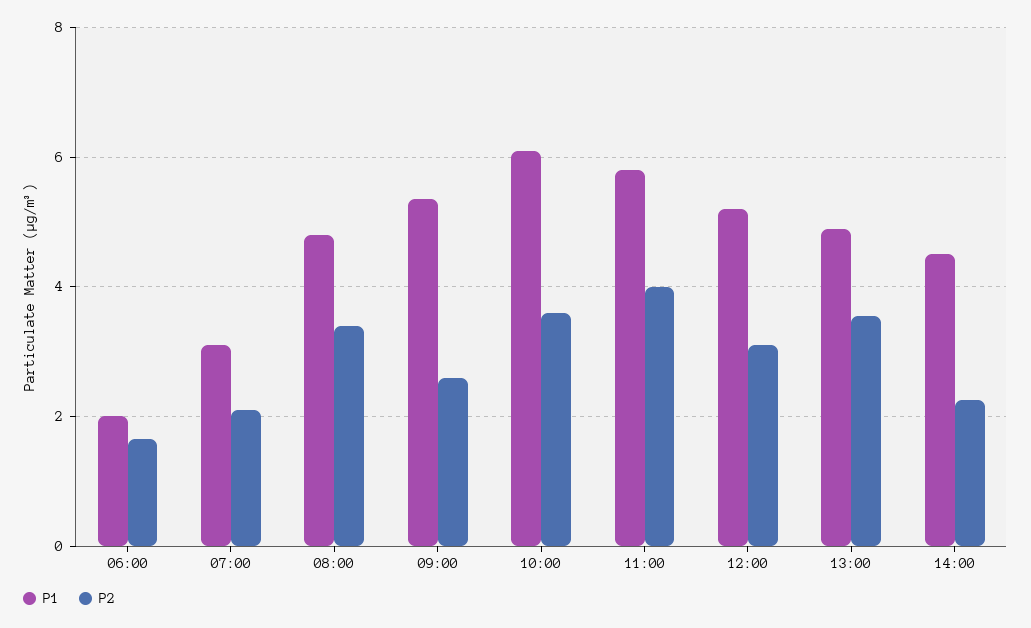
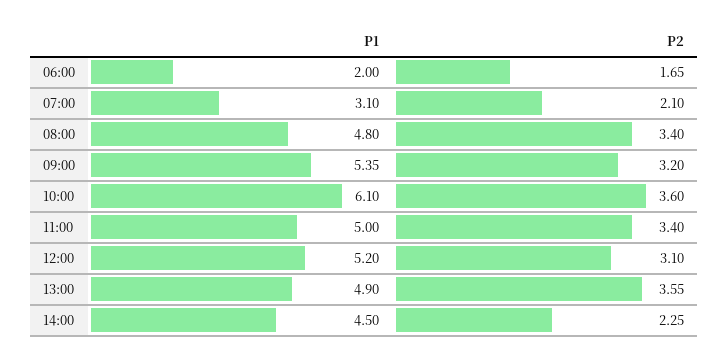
  {
    "P1": {
      "06:00": 2,
      "07:00": 3.1,
      "08:00": 4.8,
      "09:00": 5.35,
      "10:00": 6.1,
-     "11:00": 5.8,
+     "11:00": 5,
      "12:00": 5.2,
      "13:00": 4.9,
      "14:00": 4.5
    },
    "P2": {
      "06:00": 1.65,
      "07:00": 2.1,
      "08:00": 3.4,
-     "09:00": 2.6,
+     "09:00": 3.2,
      "10:00": 3.6,
-     "11:00": 4,
+     "11:00": 3.4,
      "12:00": 3.1,
      "13:00": 3.55,
      "14:00": 2.25
    }
  }

